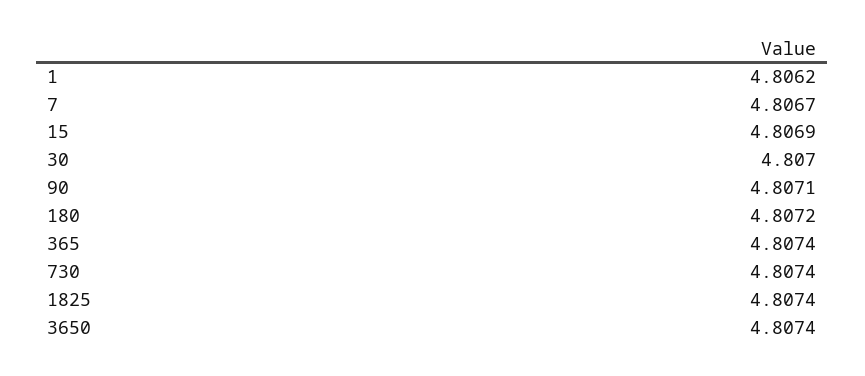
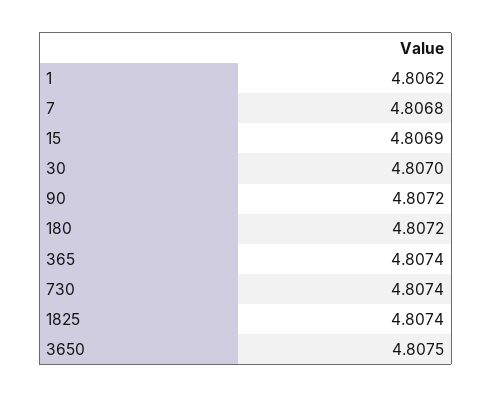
  {
    "1": 4.8062,
-   "7": 4.8067,
+   "7": 4.8068,
    "15": 4.8069,
    "30": 4.807,
-   "90": 4.8071,
+   "90": 4.8072,
    "180": 4.8072,
    "365": 4.8074,
    "730": 4.8074,
    "1825": 4.8074,
-   "3650": 4.8074
+   "3650": 4.8075
  }

